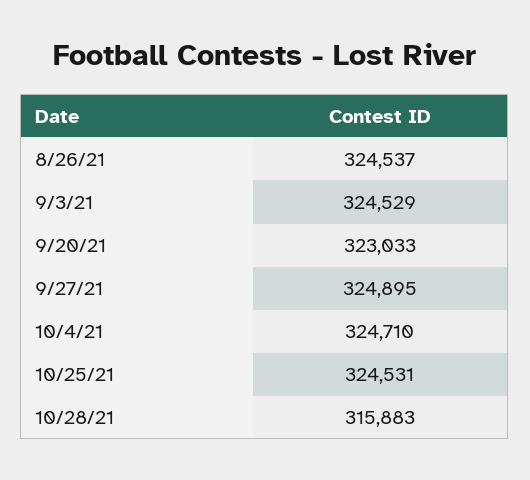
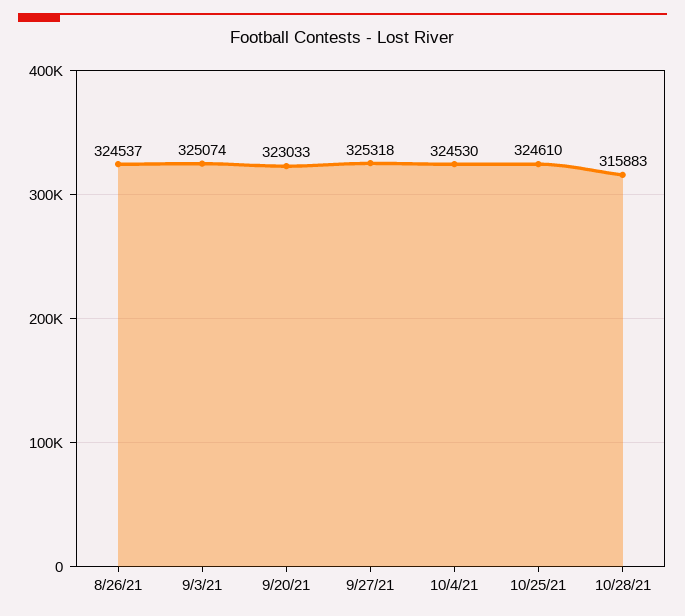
  {
    "8/26/21": 324537,
-   "9/3/21": 324529,
+   "9/3/21": 325074,
    "9/20/21": 323033,
-   "9/27/21": 324895,
+   "9/27/21": 325318,
-   "10/4/21": 324710,
+   "10/4/21": 324530,
-   "10/25/21": 324531,
+   "10/25/21": 324610,
    "10/28/21": 315883
  }

